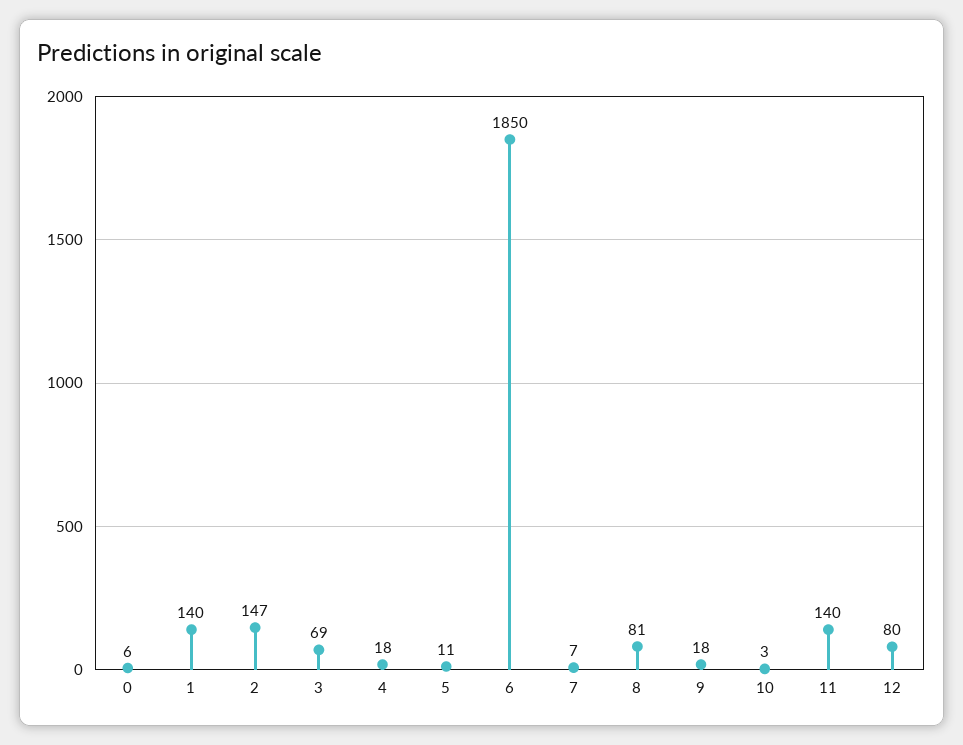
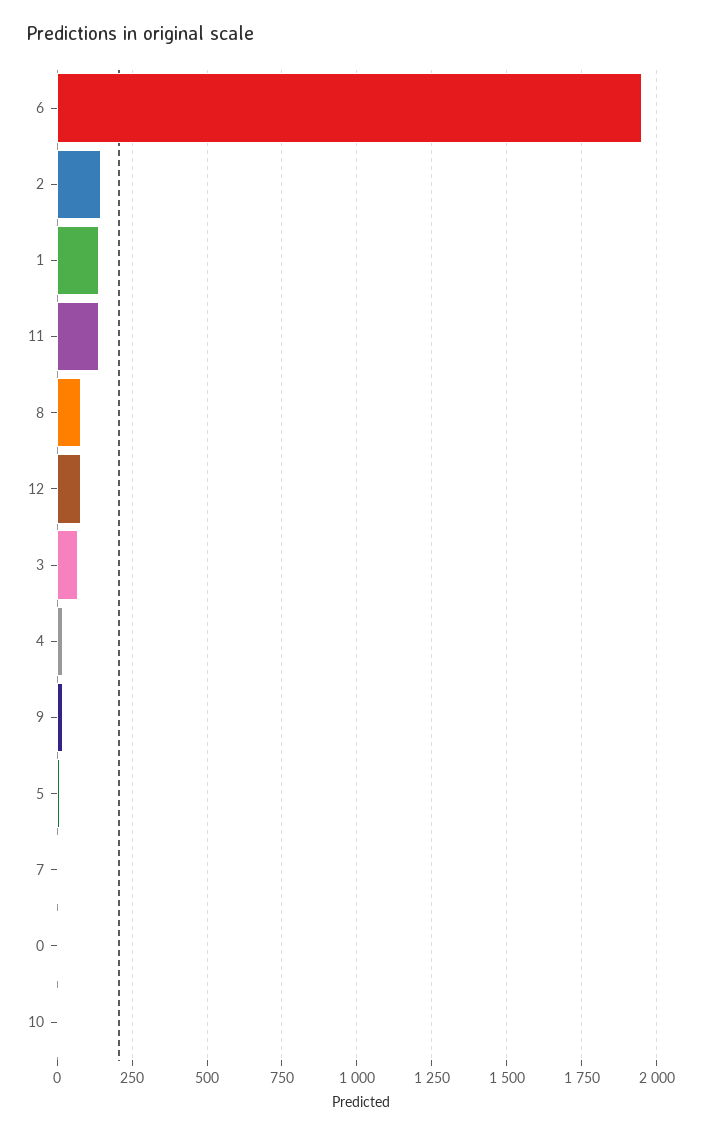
  {
    "0": 6,
    "1": 140,
    "2": 147,
    "3": 69,
    "4": 18,
    "5": 11,
-   "6": 1850,
+   "6": 1950,
    "7": 7,
    "8": 81,
    "9": 18,
    "10": 3,
    "11": 140,
    "12": 80
  }

